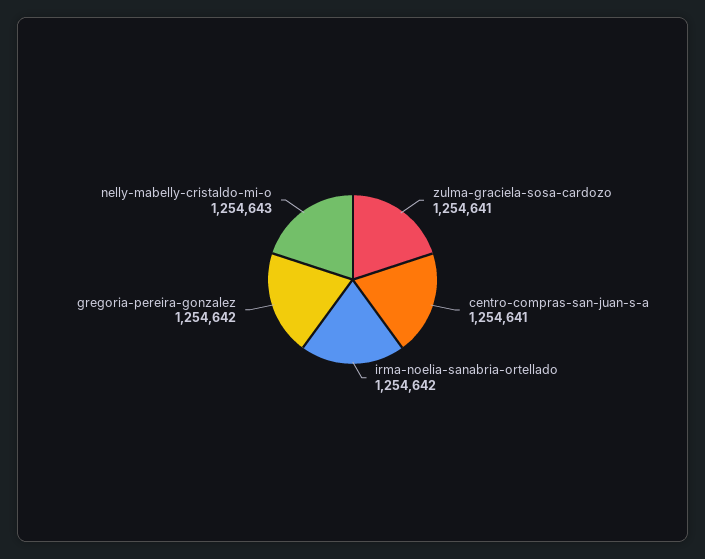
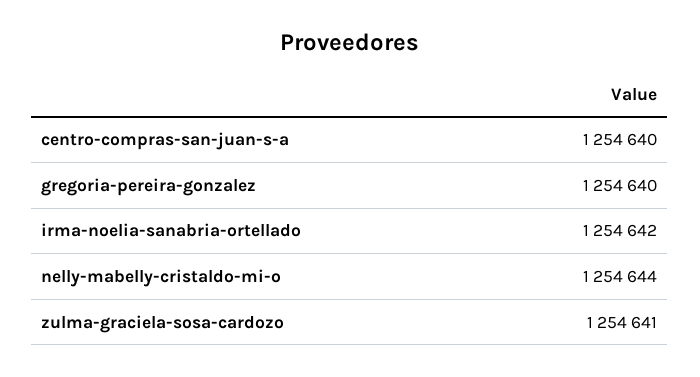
  {
    "zulma-graciela-sosa-cardozo": 1254641,
-   "centro-compras-san-juan-s-a": 1254641,
+   "centro-compras-san-juan-s-a": 1254640,
    "irma-noelia-sanabria-ortellado": 1254642,
-   "gregoria-pereira-gonzalez": 1254642,
+   "gregoria-pereira-gonzalez": 1254640,
-   "nelly-mabelly-cristaldo-mi-o": 1254643
+   "nelly-mabelly-cristaldo-mi-o": 1254644
  }

